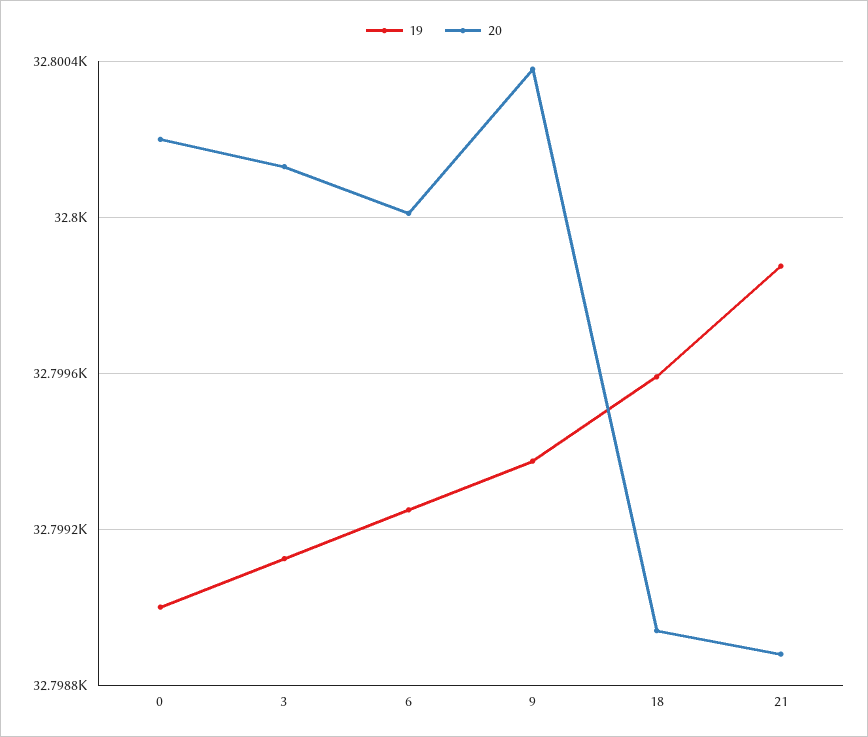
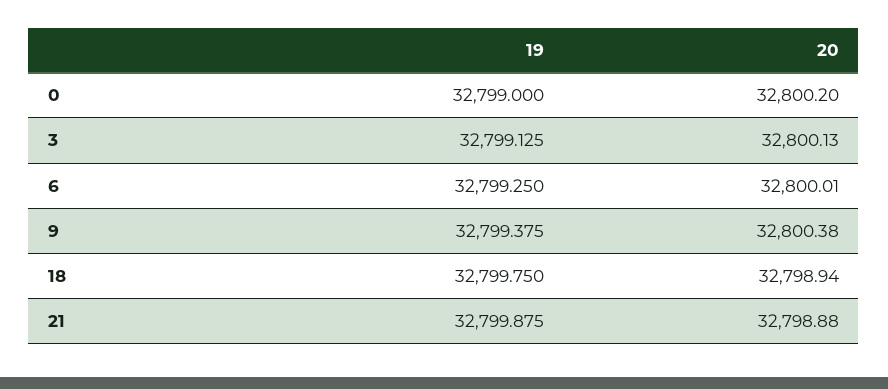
  {
    "19": {
      "0": 32799,
      "3": 32799.125,
      "6": 32799.25,
      "9": 32799.375,
-     "18": 32799.6,
+     "18": 32799.75,
      "21": 32799.875
    },
    "20": {
      "0": 32800.2,
      "3": 32800.13,
      "6": 32800.01,
      "9": 32800.38,
      "18": 32798.94,
      "21": 32798.88
    }
  }

